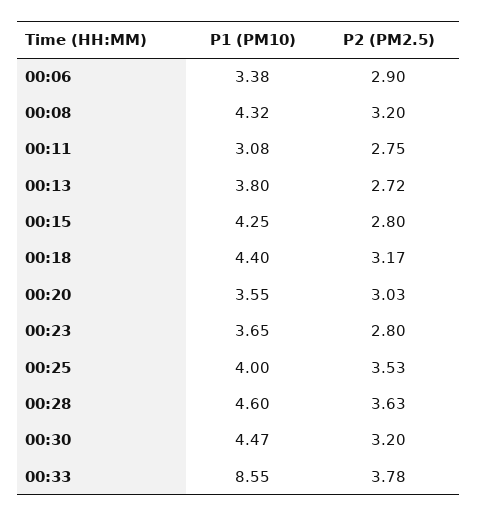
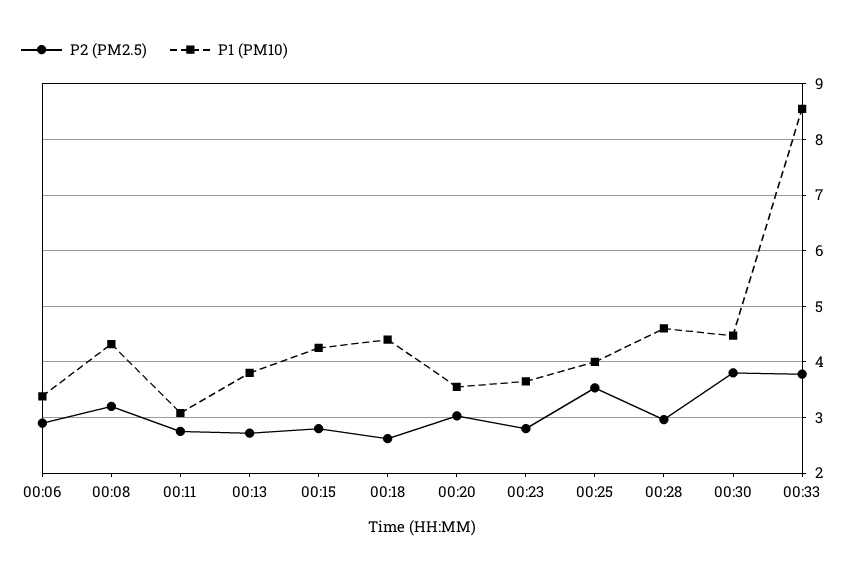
  {
    "P1 (PM10)": {
      "00:06": 3.38,
      "00:08": 4.32,
      "00:11": 3.08,
      "00:13": 3.8,
      "00:15": 4.25,
      "00:18": 4.4,
      "00:20": 3.55,
      "00:23": 3.65,
      "00:25": 4,
      "00:28": 4.6,
      "00:30": 4.47,
      "00:33": 8.55
    },
    "P2 (PM2.5)": {
      "00:06": 2.9,
      "00:08": 3.2,
      "00:11": 2.75,
      "00:13": 2.72,
      "00:15": 2.8,
-     "00:18": 3.17,
+     "00:18": 2.6,
      "00:20": 3.03,
      "00:23": 2.8,
      "00:25": 3.53,
-     "00:28": 3.63,
+     "00:28": 3,
-     "00:30": 3.2,
+     "00:30": 3.8,
      "00:33": 3.78
    }
  }

